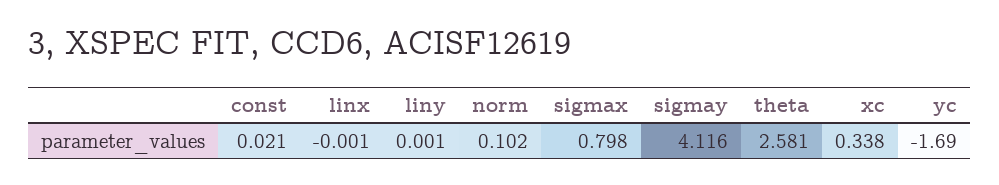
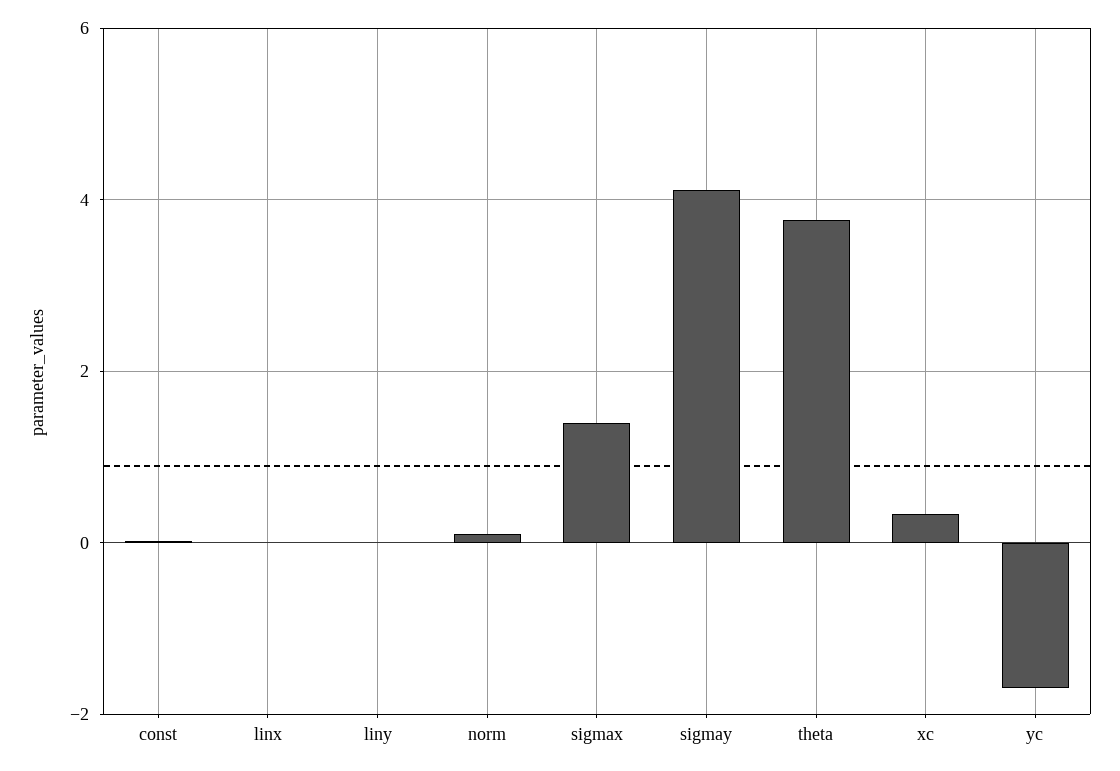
  {
    "const": 0.021,
    "linx": -0.001,
    "liny": 0.001,
    "norm": 0.102,
-   "sigmax": 0.798,
+   "sigmax": 1.4,
    "sigmay": 4.116,
-   "theta": 2.581,
+   "theta": 3.8,
    "xc": 0.338,
    "yc": -1.69
  }

